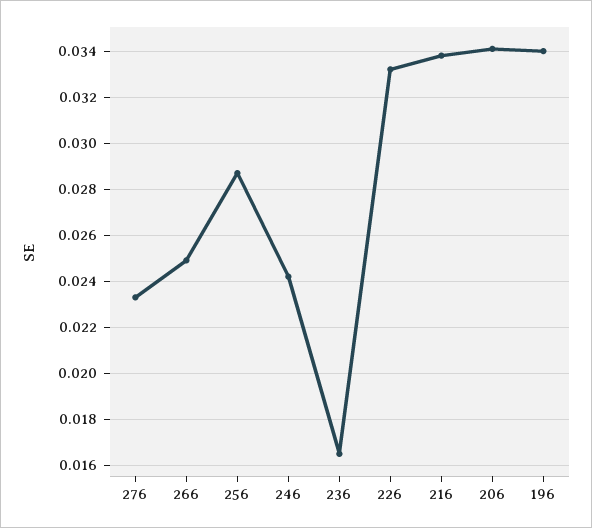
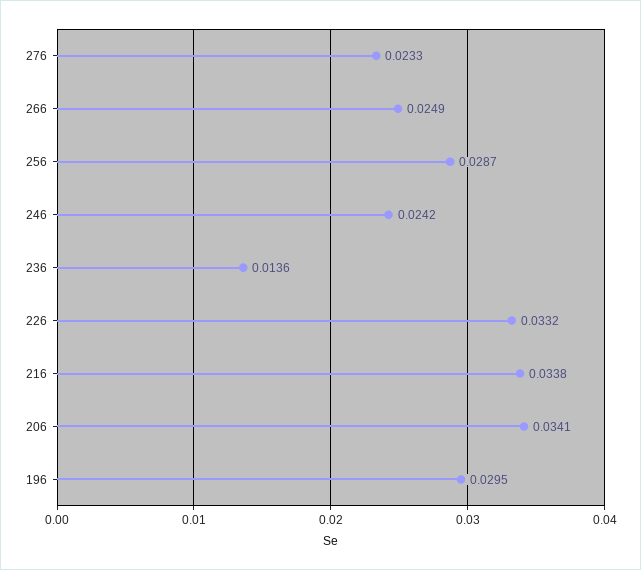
  {
    "276": 0.0233,
    "266": 0.0249,
    "256": 0.0287,
    "246": 0.0242,
-   "236": 0.0165,
+   "236": 0.0136,
    "226": 0.0332,
    "216": 0.0338,
    "206": 0.0341,
-   "196": 0.034
+   "196": 0.0295
  }

